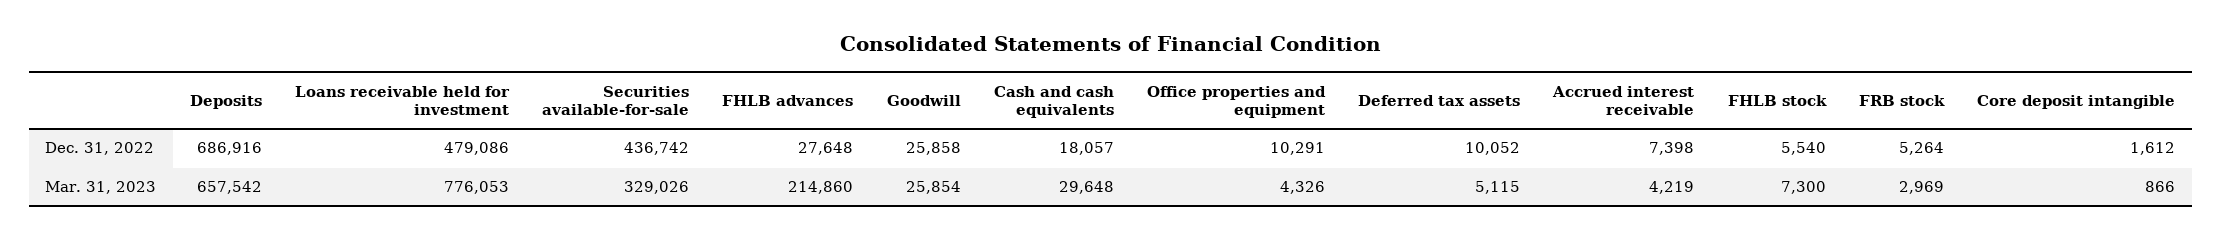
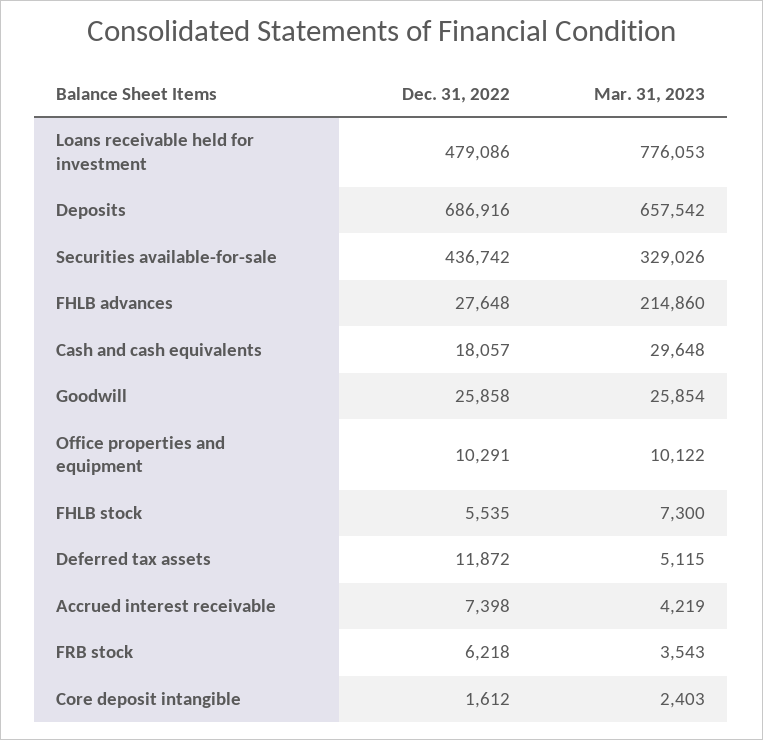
  {
    "Deposits": {
      "Dec. 31, 2022": 686916,
      "Mar. 31, 2023": 657542
    },
    "Loans receivable held for investment": {
      "Dec. 31, 2022": 479086,
      "Mar. 31, 2023": 776053
    },
    "Securities available-for-sale": {
      "Dec. 31, 2022": 436742,
      "Mar. 31, 2023": 329026
    },
    "FHLB advances": {
      "Dec. 31, 2022": 27648,
      "Mar. 31, 2023": 214860
    },
    "Goodwill": {
      "Dec. 31, 2022": 25858,
      "Mar. 31, 2023": 25854
    },
    "Cash and cash equivalents": {
      "Dec. 31, 2022": 18057,
      "Mar. 31, 2023": 29648
    },
    "Office properties and equipment": {
      "Dec. 31, 2022": 10291,
-     "Mar. 31, 2023": 4326
+     "Mar. 31, 2023": 10122
    },
    "Deferred tax assets": {
-     "Dec. 31, 2022": 10052,
+     "Dec. 31, 2022": 11872,
      "Mar. 31, 2023": 5115
    },
    "Accrued interest receivable": {
      "Dec. 31, 2022": 7398,
      "Mar. 31, 2023": 4219
    },
    "FHLB stock": {
-     "Dec. 31, 2022": 5540,
+     "Dec. 31, 2022": 5535,
      "Mar. 31, 2023": 7300
    },
    "FRB stock": {
-     "Dec. 31, 2022": 5264,
+     "Dec. 31, 2022": 6218,
-     "Mar. 31, 2023": 2969
+     "Mar. 31, 2023": 3543
    },
    "Core deposit intangible": {
      "Dec. 31, 2022": 1612,
-     "Mar. 31, 2023": 866
+     "Mar. 31, 2023": 2403
    }
  }

